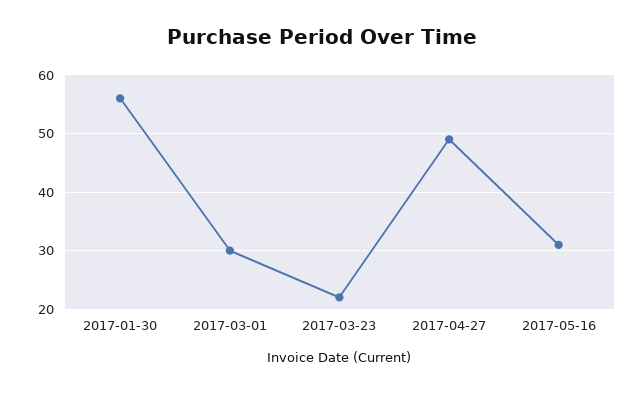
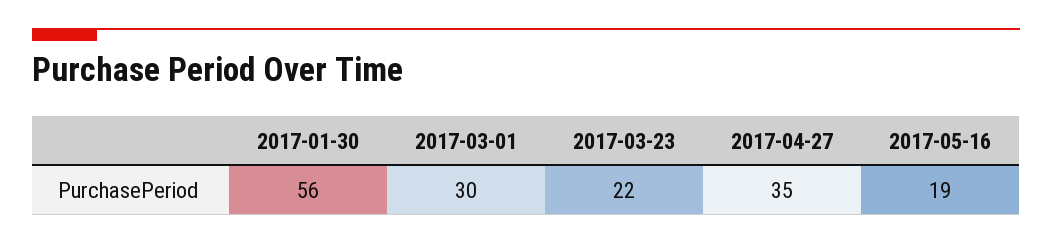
  {
    "2017-01-30": 56,
    "2017-03-01": 30,
    "2017-03-23": 22,
-   "2017-04-27": 50,
+   "2017-04-27": 35,
-   "2017-05-16": 30
+   "2017-05-16": 19
  }

